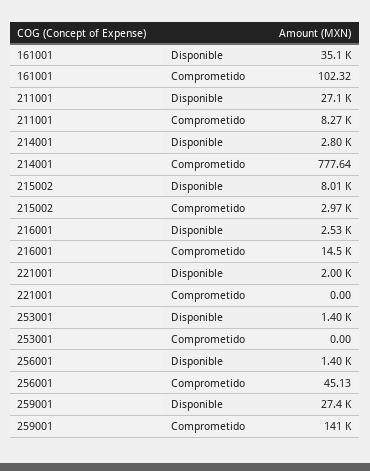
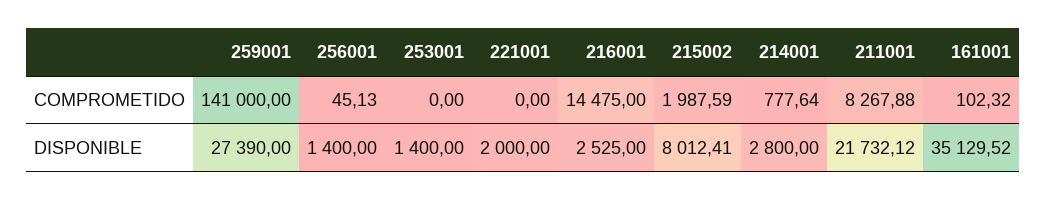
  {
    "161001": {
      "Disponible": 35129.52,
      "Comprometido": 102.32
    },
    "211001": {
-     "Disponible": 27100,
+     "Disponible": 21732.12,
      "Comprometido": 8267.88
    },
    "214001": {
      "Disponible": 2800,
      "Comprometido": 777.64
    },
    "215002": {
      "Disponible": 8012.41,
-     "Comprometido": 2970
+     "Comprometido": 1987.59
    },
    "216001": {
      "Disponible": 2525,
      "Comprometido": 14475
    },
    "221001": {
      "Disponible": 2000,
      "Comprometido": 0
    },
    "253001": {
      "Disponible": 1400,
      "Comprometido": 0
    },
    "256001": {
      "Disponible": 1400,
      "Comprometido": 45.13
    },
    "259001": {
      "Disponible": 27390,
      "Comprometido": 141000
    }
  }

